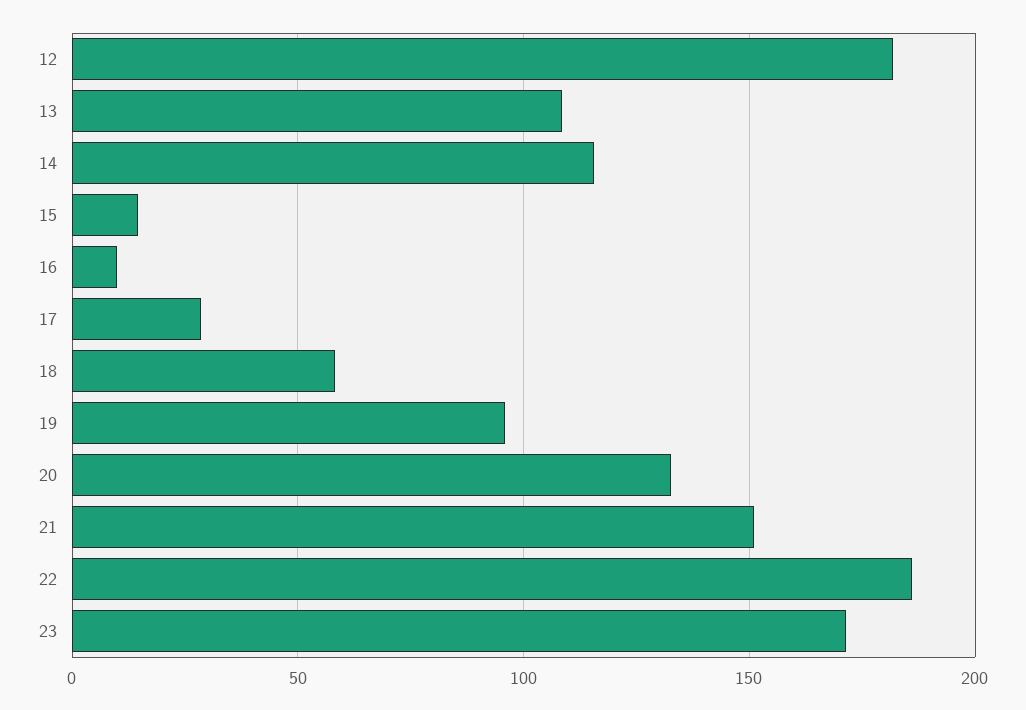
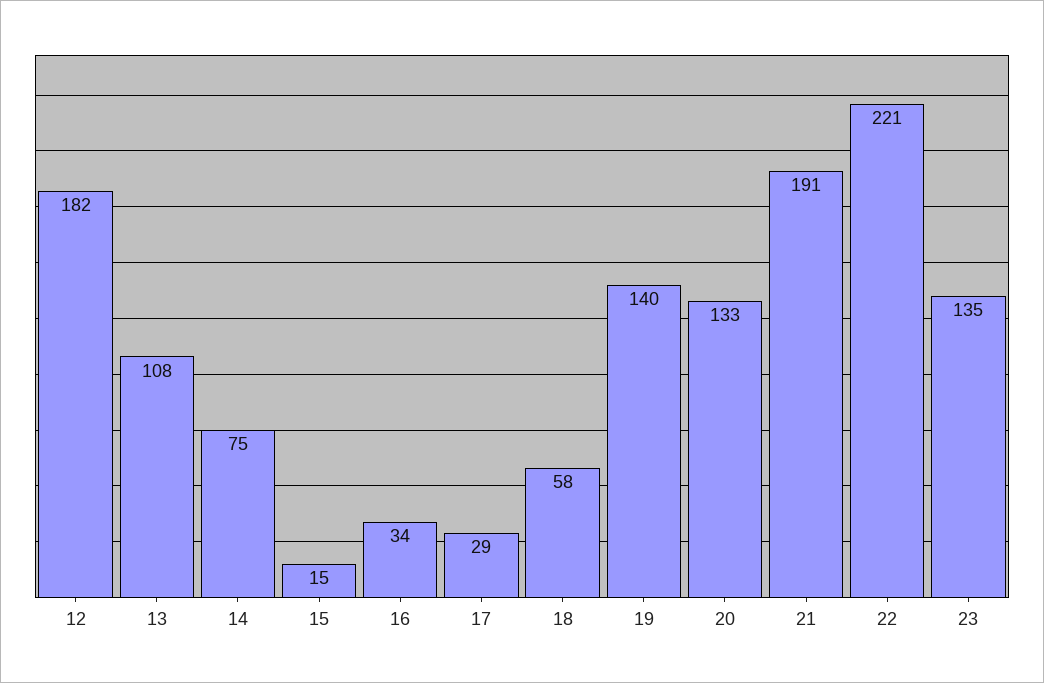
  {
    "12": 182,
    "13": 108,
-   "14": 115,
+   "14": 75,
    "15": 15,
-   "16": 10,
+   "16": 34,
    "17": 29,
    "18": 58,
-   "19": 95,
+   "19": 140,
    "20": 133,
-   "21": 150,
+   "21": 191,
-   "22": 185,
+   "22": 221,
-   "23": 170
+   "23": 135
  }

